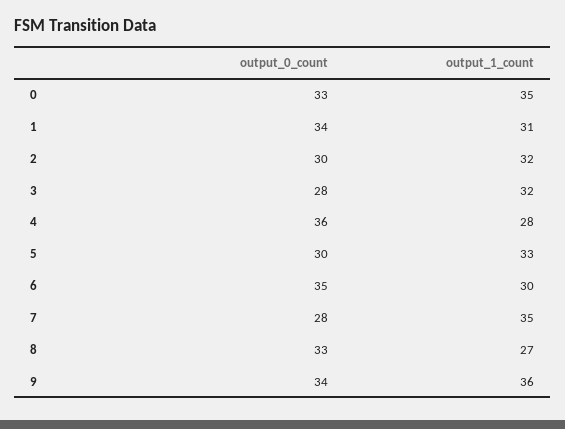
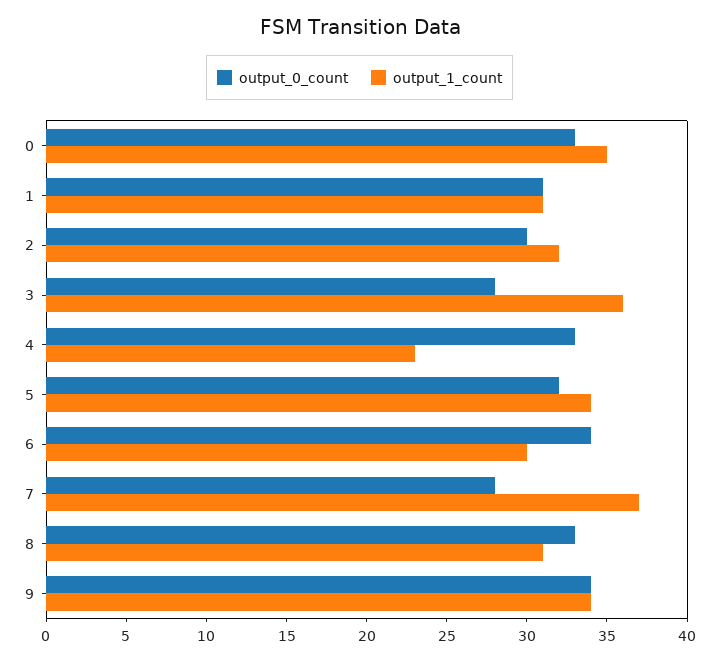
  {
    "output_0_count": {
      "0": 33,
-     "1": 34,
+     "1": 31,
      "2": 30,
      "3": 28,
-     "4": 36,
+     "4": 33,
-     "5": 30,
+     "5": 32,
-     "6": 35,
+     "6": 34,
      "7": 28,
      "8": 33,
      "9": 34
    },
    "output_1_count": {
      "0": 35,
      "1": 31,
      "2": 32,
-     "3": 32,
+     "3": 36,
-     "4": 28,
+     "4": 23,
-     "5": 33,
+     "5": 34,
      "6": 30,
-     "7": 35,
+     "7": 37,
-     "8": 27,
+     "8": 31,
-     "9": 36
+     "9": 34
    }
  }

